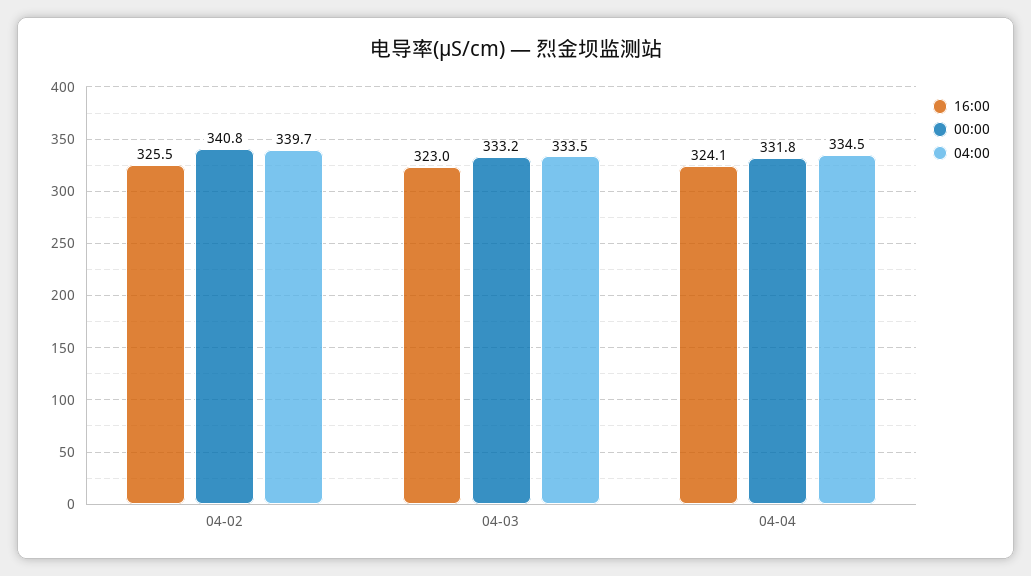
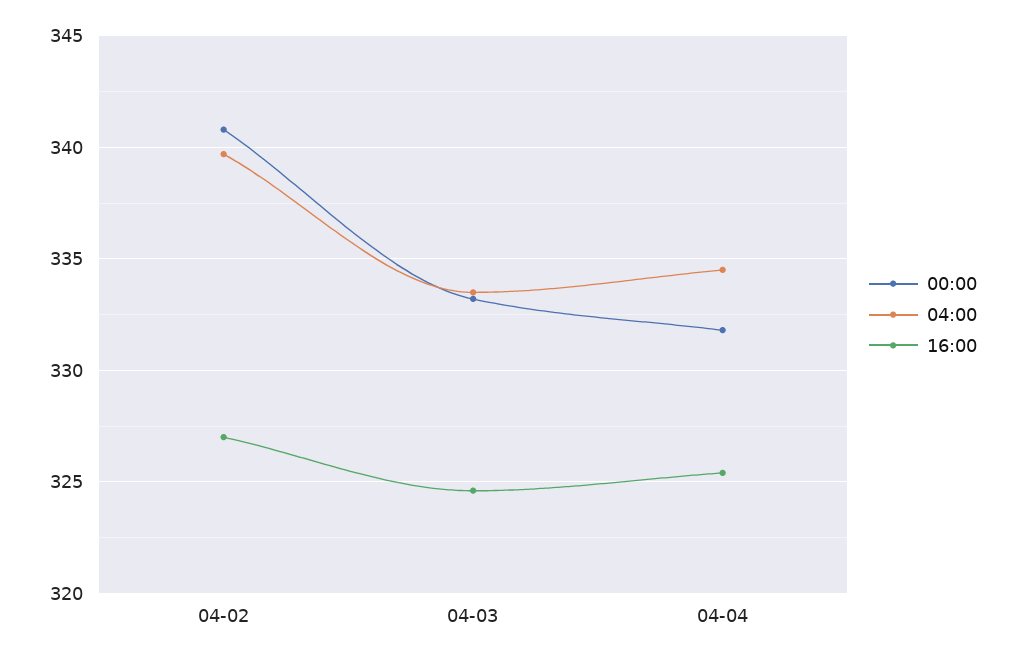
  {
    "16:00": {
-     "04-02": 325.5,
+     "04-02": 327,
-     "04-03": 323,
+     "04-03": 324.5,
-     "04-04": 324.1
+     "04-04": 325.5
    },
    "00:00": {
      "04-02": 340.8,
      "04-03": 333.2,
      "04-04": 331.8
    },
    "04:00": {
      "04-02": 339.7,
      "04-03": 333.5,
      "04-04": 334.5
    }
  }

